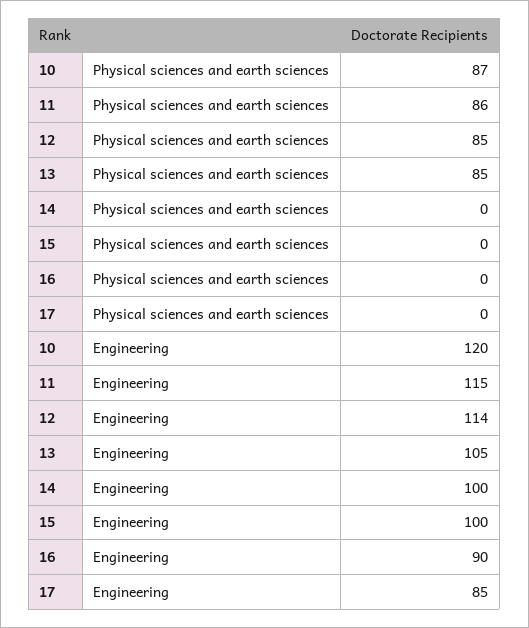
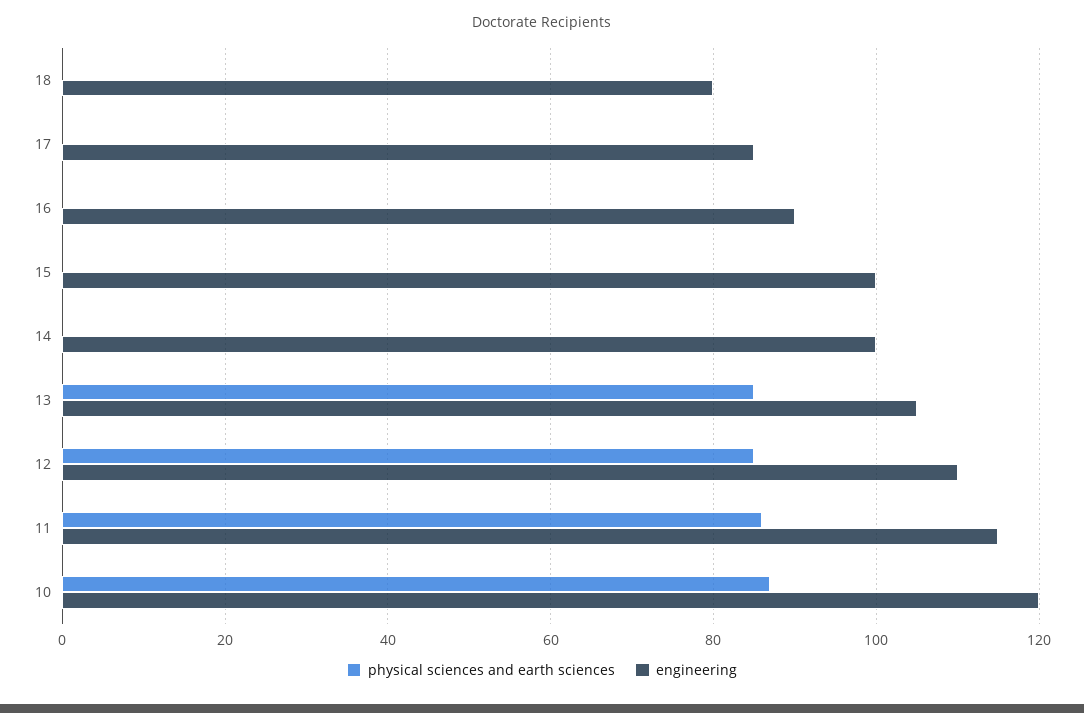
  {
    "Physical sciences and earth sciences": {
      "10": 87,
      "11": 86,
      "12": 85,
      "13": 85,
      "14": 0,
      "15": 0,
      "16": 0,
-     "17": 0
+     "17": 0,
+     "18": 0
    },
    "Engineering": {
      "10": 120,
      "11": 115,
-     "12": 114,
+     "12": 110,
      "13": 105,
      "14": 100,
      "15": 100,
      "16": 90,
-     "17": 85
+     "17": 85,
+     "18": 80
    }
  }

